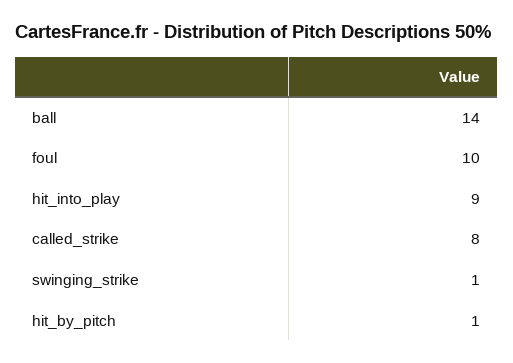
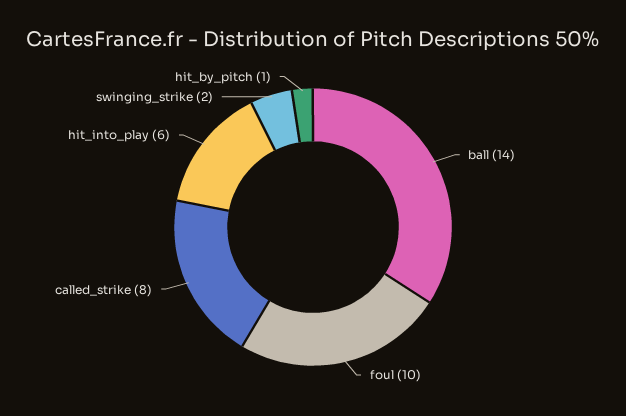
  {
    "ball": 14,
    "foul": 10,
-   "hit_into_play": 9,
+   "hit_into_play": 6,
    "called_strike": 8,
-   "swinging_strike": 1,
+   "swinging_strike": 2,
    "hit_by_pitch": 1
  }

